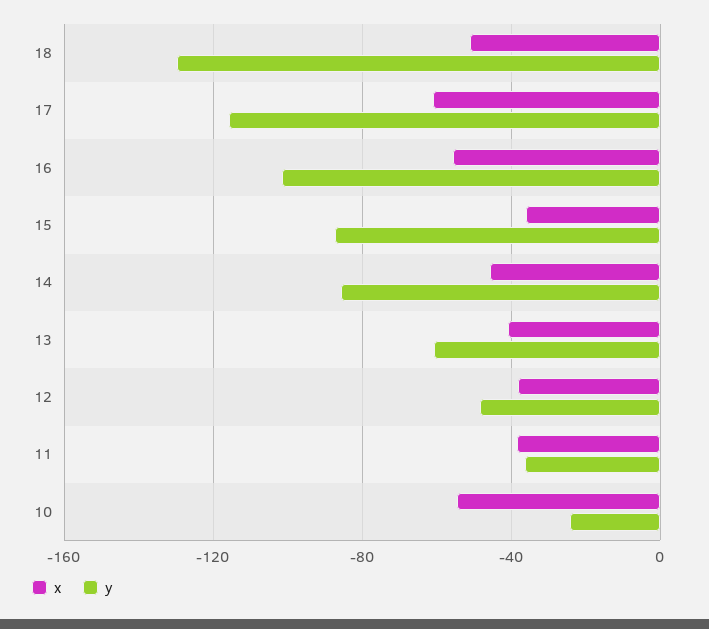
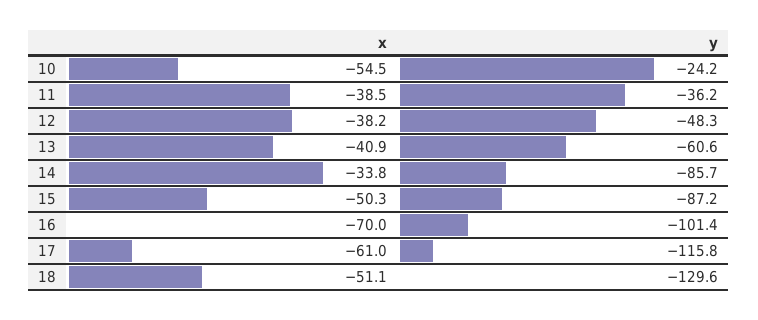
  {
    "x": {
      "18": -51.1,
      "17": -61,
-     "16": -55,
+     "16": -70,
-     "15": -35,
+     "15": -50.3,
-     "14": -45,
+     "14": -33.8,
      "13": -40.9,
      "12": -38.2,
      "11": -38.5,
      "10": -54.5
    },
    "y": {
      "18": -129.6,
      "17": -115.8,
      "16": -101.4,
      "15": -87.2,
      "14": -85.7,
      "13": -60.6,
      "12": -48.3,
      "11": -36.2,
      "10": -24.2
    }
  }

